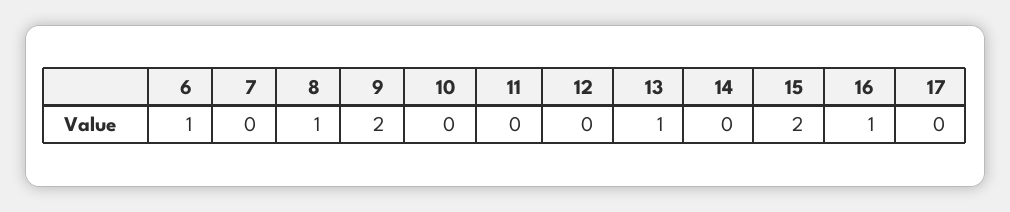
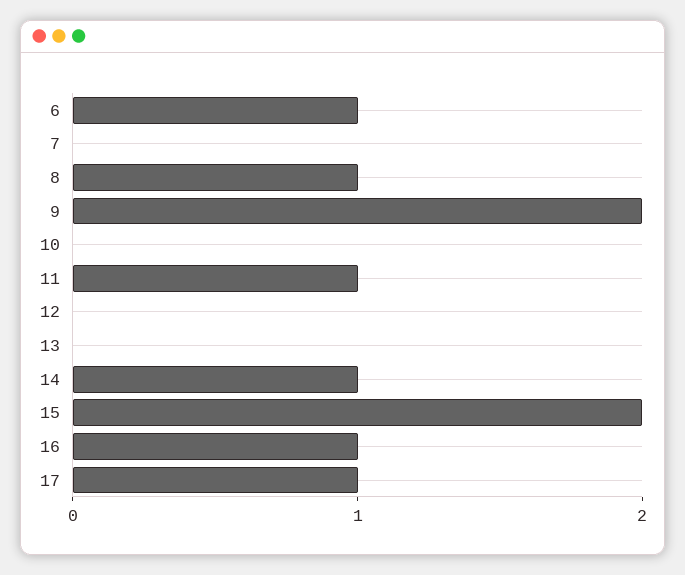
  {
    "6": 1,
    "7": 0,
    "8": 1,
    "9": 2,
    "10": 0,
-   "11": 0,
+   "11": 1,
    "12": 0,
-   "13": 1,
+   "13": 0,
-   "14": 0,
+   "14": 1,
    "15": 2,
    "16": 1,
-   "17": 0
+   "17": 1
  }

